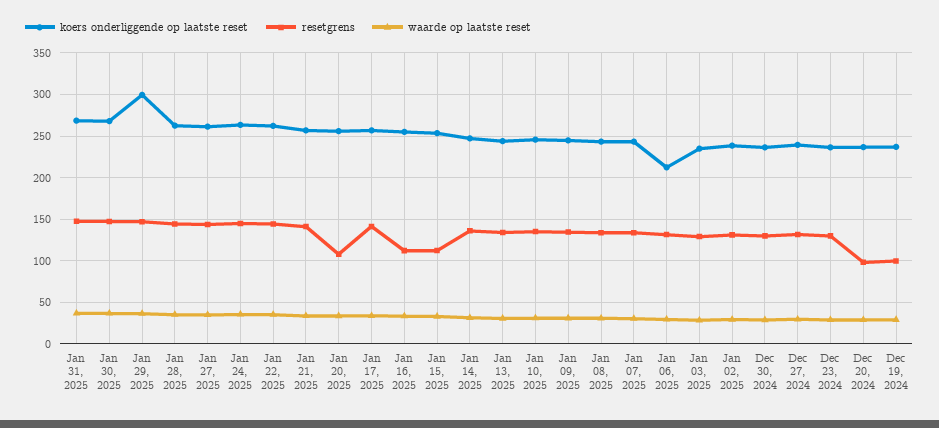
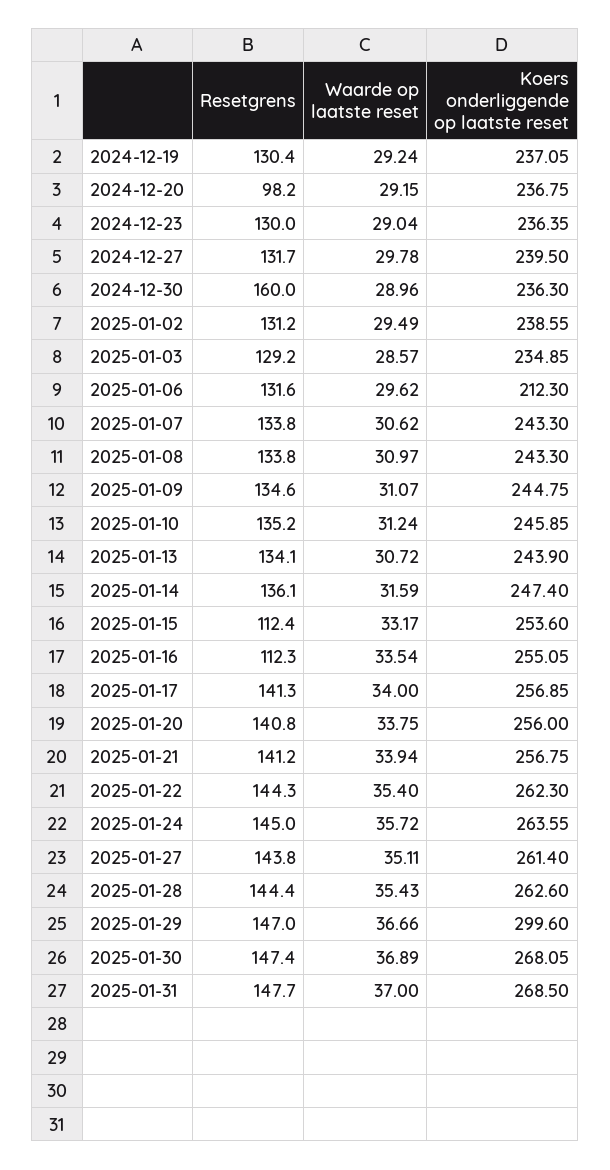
  {
    "koers onderliggende op laatste reset": {
      "Jan 31, 2025": 268.5,
      "Jan 30, 2025": 268.05,
      "Jan 29, 2025": 299.6,
      "Jan 28, 2025": 262.6,
      "Jan 27, 2025": 261.4,
      "Jan 24, 2025": 263.55,
      "Jan 22, 2025": 262.3,
      "Jan 21, 2025": 256.75,
      "Jan 20, 2025": 256,
      "Jan 17, 2025": 256.85,
      "Jan 16, 2025": 255.05,
      "Jan 15, 2025": 253.6,
      "Jan 14, 2025": 247.4,
      "Jan 13, 2025": 243.9,
      "Jan 10, 2025": 245.85,
      "Jan 09, 2025": 244.75,
      "Jan 08, 2025": 243.3,
      "Jan 07, 2025": 243.3,
      "Jan 06, 2025": 212.3,
      "Jan 03, 2025": 234.85,
      "Jan 02, 2025": 238.55,
      "Dec 30, 2024": 236.3,
      "Dec 27, 2024": 239.5,
      "Dec 23, 2024": 236.35,
      "Dec 20, 2024": 236.75,
      "Dec 19, 2024": 237.05
    },
    "resetgrens": {
      "Jan 31, 2025": 147.7,
      "Jan 30, 2025": 147.4,
      "Jan 29, 2025": 147,
      "Jan 28, 2025": 144.4,
      "Jan 27, 2025": 143.8,
      "Jan 24, 2025": 145,
      "Jan 22, 2025": 144.3,
      "Jan 21, 2025": 141.2,
-     "Jan 20, 2025": 110,
+     "Jan 20, 2025": 140.8,
      "Jan 17, 2025": 141.3,
      "Jan 16, 2025": 112.3,
      "Jan 15, 2025": 112.4,
      "Jan 14, 2025": 136.1,
      "Jan 13, 2025": 134.1,
      "Jan 10, 2025": 135.2,
      "Jan 09, 2025": 134.6,
      "Jan 08, 2025": 133.8,
      "Jan 07, 2025": 133.8,
      "Jan 06, 2025": 131.6,
      "Jan 03, 2025": 129.2,
      "Jan 02, 2025": 131.2,
-     "Dec 30, 2024": 130,
+     "Dec 30, 2024": 160,
      "Dec 27, 2024": 131.7,
      "Dec 23, 2024": 130,
      "Dec 20, 2024": 98.2,
-     "Dec 19, 2024": 100
+     "Dec 19, 2024": 130.4
    },
    "waarde op laatste reset": {
      "Jan 31, 2025": 37,
      "Jan 30, 2025": 36.89,
      "Jan 29, 2025": 36.66,
      "Jan 28, 2025": 35.43,
      "Jan 27, 2025": 35.11,
      "Jan 24, 2025": 35.72,
      "Jan 22, 2025": 35.4,
      "Jan 21, 2025": 33.94,
      "Jan 20, 2025": 33.75,
      "Jan 17, 2025": 34,
      "Jan 16, 2025": 33.54,
      "Jan 15, 2025": 33.17,
      "Jan 14, 2025": 31.59,
      "Jan 13, 2025": 30.72,
      "Jan 10, 2025": 31.24,
      "Jan 09, 2025": 31.07,
      "Jan 08, 2025": 30.97,
      "Jan 07, 2025": 30.62,
      "Jan 06, 2025": 29.62,
      "Jan 03, 2025": 28.57,
      "Jan 02, 2025": 29.49,
      "Dec 30, 2024": 28.96,
      "Dec 27, 2024": 29.78,
      "Dec 23, 2024": 29.04,
      "Dec 20, 2024": 29.15,
      "Dec 19, 2024": 29.24
    }
  }

